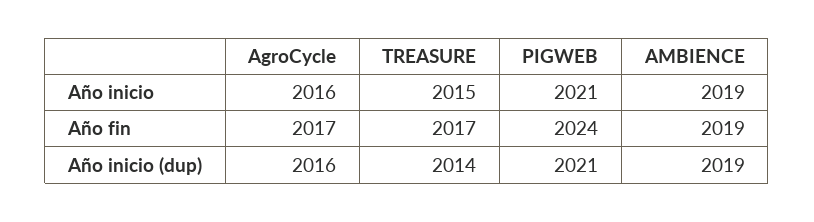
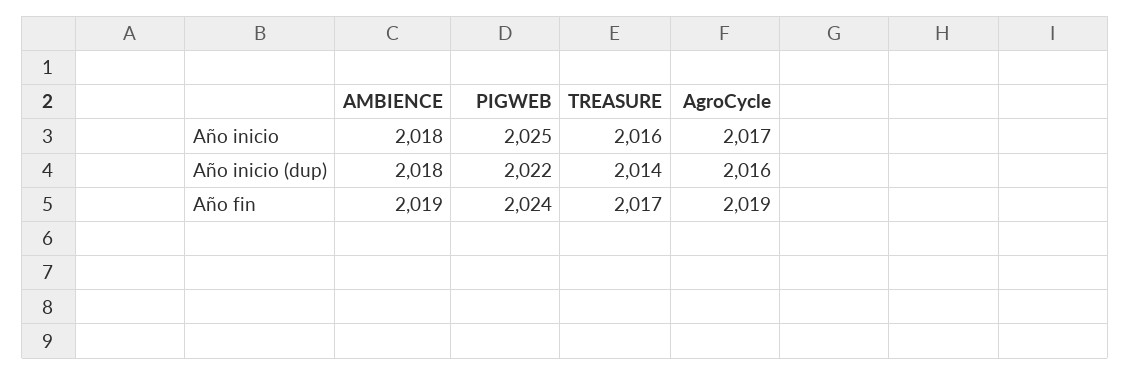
  {
    "AgroCycle": {
-     "Año inicio": 2016,
+     "Año inicio": 2017,
-     "Año fin": 2017,
+     "Año fin": 2019,
      "Año inicio (dup)": 2016
    },
    "TREASURE": {
-     "Año inicio": 2015,
+     "Año inicio": 2016,
      "Año fin": 2017,
      "Año inicio (dup)": 2014
    },
    "PIGWEB": {
-     "Año inicio": 2021,
+     "Año inicio": 2025,
      "Año fin": 2024,
-     "Año inicio (dup)": 2021
+     "Año inicio (dup)": 2022
    },
    "AMBIENCE": {
-     "Año inicio": 2019,
+     "Año inicio": 2018,
      "Año fin": 2019,
-     "Año inicio (dup)": 2019
+     "Año inicio (dup)": 2018
    }
  }

